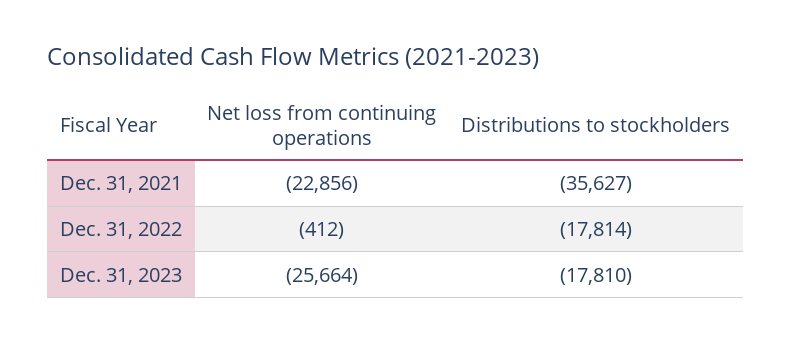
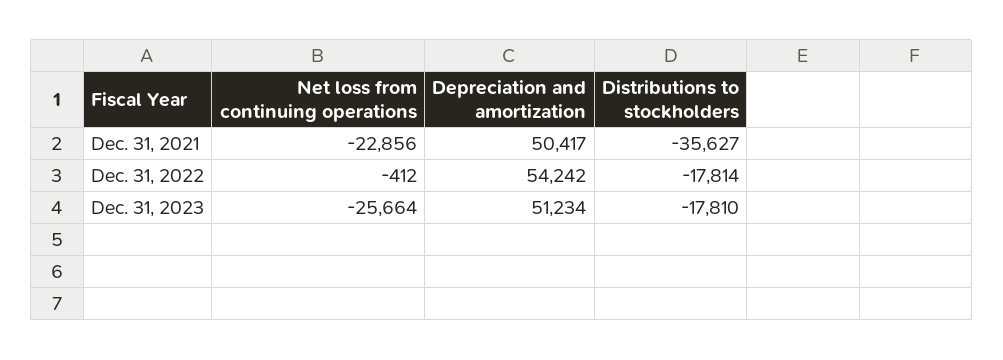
  {
    "Net loss from continuing operations": {
      "Dec. 31, 2021": -22856,
      "Dec. 31, 2022": -412,
      "Dec. 31, 2023": -25664
    },
    "Distributions to stockholders": {
      "Dec. 31, 2021": -35627,
      "Dec. 31, 2022": -17814,
      "Dec. 31, 2023": -17810
-   }
+   },
+   "Depreciation and amortization": {
+     "Dec. 31, 2021": 50417,
+     "Dec. 31, 2022": 54242,
+     "Dec. 31, 2023": 51234
+   }
  }

